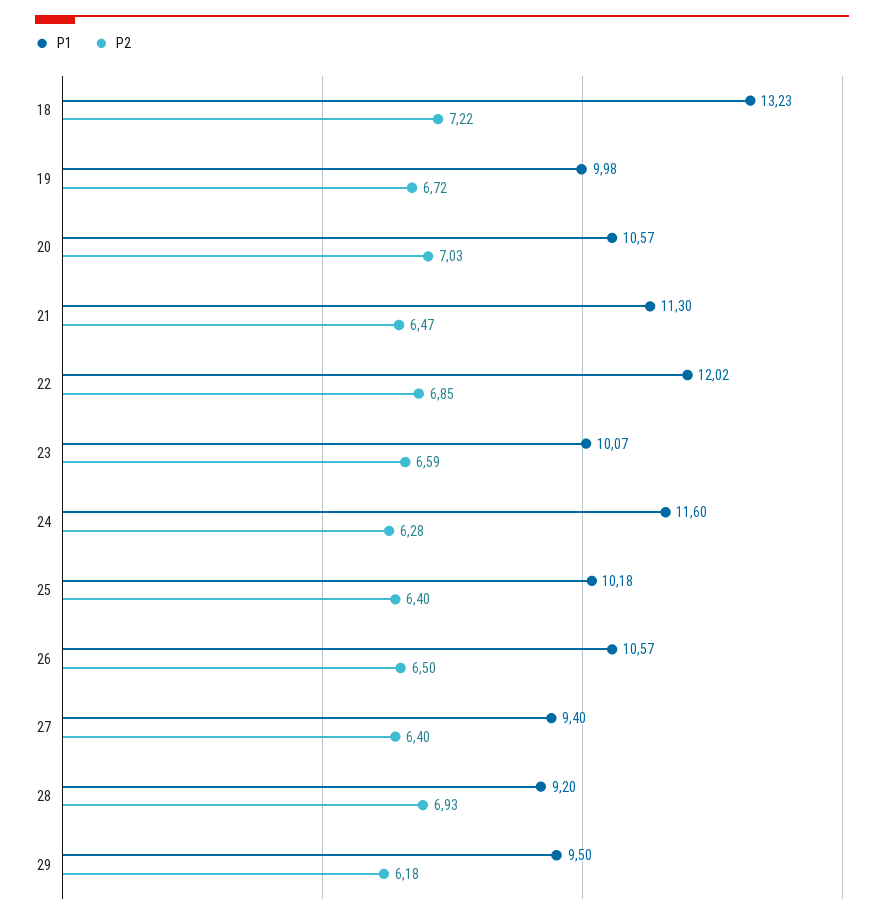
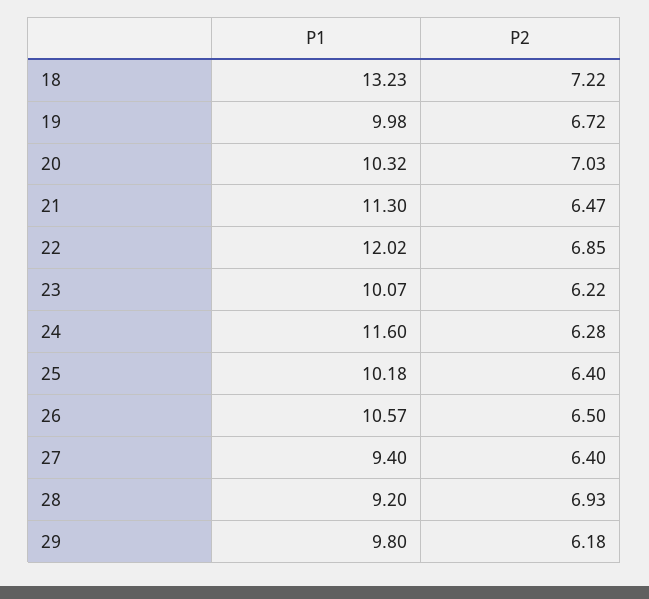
  {
    "P1": {
      "18": 13.23,
      "19": 9.98,
-     "20": 10.57,
+     "20": 10.32,
      "21": 11.3,
      "22": 12.02,
      "23": 10.07,
      "24": 11.6,
      "25": 10.18,
      "26": 10.57,
      "27": 9.4,
      "28": 9.2,
-     "29": 9.5
+     "29": 9.8
    },
    "P2": {
      "18": 7.22,
      "19": 6.72,
      "20": 7.03,
      "21": 6.47,
      "22": 6.85,
-     "23": 6.59,
+     "23": 6.22,
      "24": 6.28,
      "25": 6.4,
      "26": 6.5,
      "27": 6.4,
      "28": 6.93,
      "29": 6.18
    }
  }

